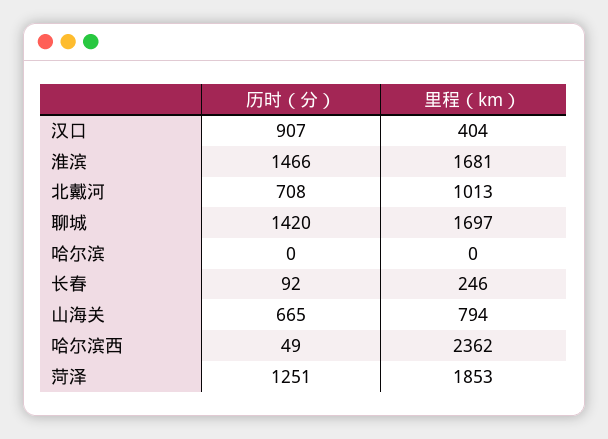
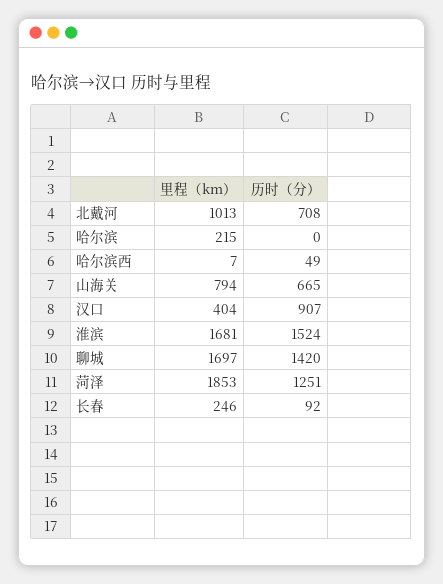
  {
    "历时（分）": {
      "汉口": 907,
-     "淮滨": 1466,
+     "淮滨": 1524,
      "北戴河": 708,
      "聊城": 1420,
      "哈尔滨": 0,
      "长春": 92,
      "山海关": 665,
      "哈尔滨西": 49,
      "菏泽": 1251
    },
    "里程（km）": {
      "汉口": 404,
      "淮滨": 1681,
      "北戴河": 1013,
      "聊城": 1697,
-     "哈尔滨": 0,
+     "哈尔滨": 215,
      "长春": 246,
      "山海关": 794,
-     "哈尔滨西": 2362,
+     "哈尔滨西": 7,
      "菏泽": 1853
    }
  }

